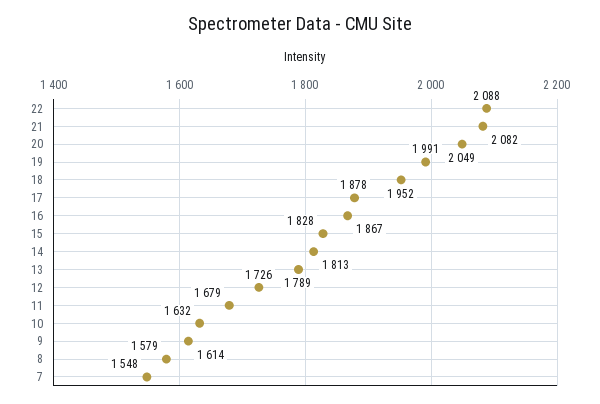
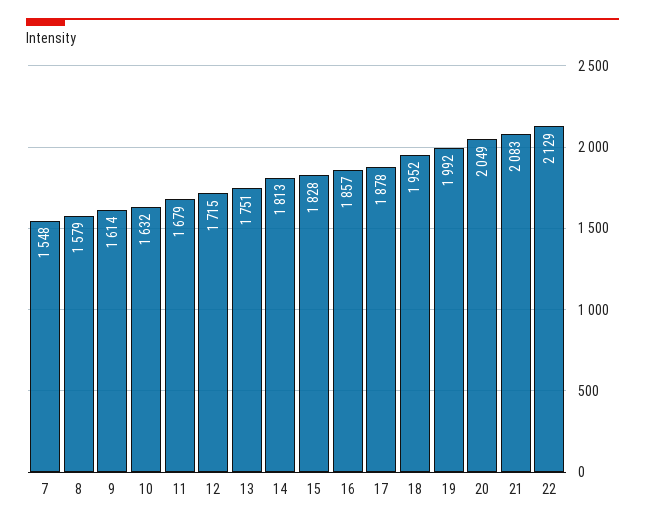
  {
-   "22": 2088,
+   "22": 2129,
-   "21": 2082,
+   "21": 2083,
    "20": 2049,
-   "19": 1991,
+   "19": 1992,
    "18": 1952,
    "17": 1878,
-   "16": 1867,
+   "16": 1857,
    "15": 1828,
    "14": 1813,
-   "13": 1789,
+   "13": 1751,
-   "12": 1726,
+   "12": 1715,
    "11": 1679,
    "10": 1632,
    "9": 1614,
    "8": 1579,
    "7": 1548
  }

